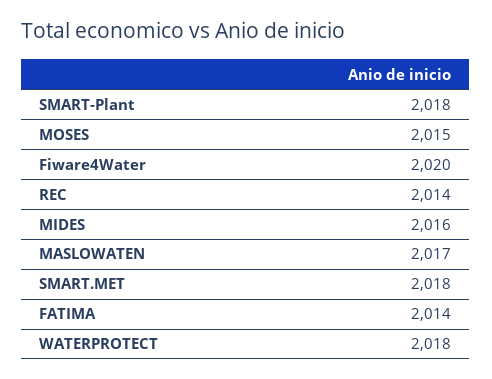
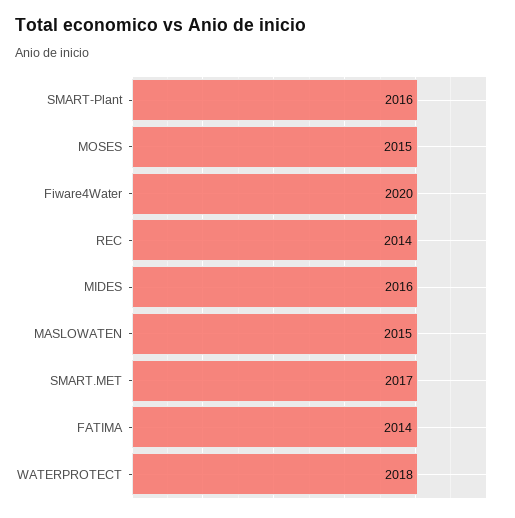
  {
-   "SMART-Plant": 2018,
+   "SMART-Plant": 2016,
    "MOSES": 2015,
    "Fiware4Water": 2020,
    "REC": 2014,
    "MIDES": 2016,
-   "MASLOWATEN": 2017,
+   "MASLOWATEN": 2015,
-   "SMART.MET": 2018,
+   "SMART.MET": 2017,
    "FATIMA": 2014,
    "WATERPROTECT": 2018
  }

